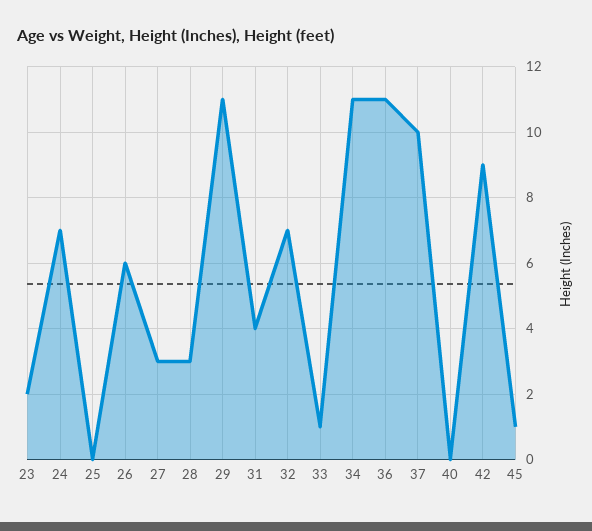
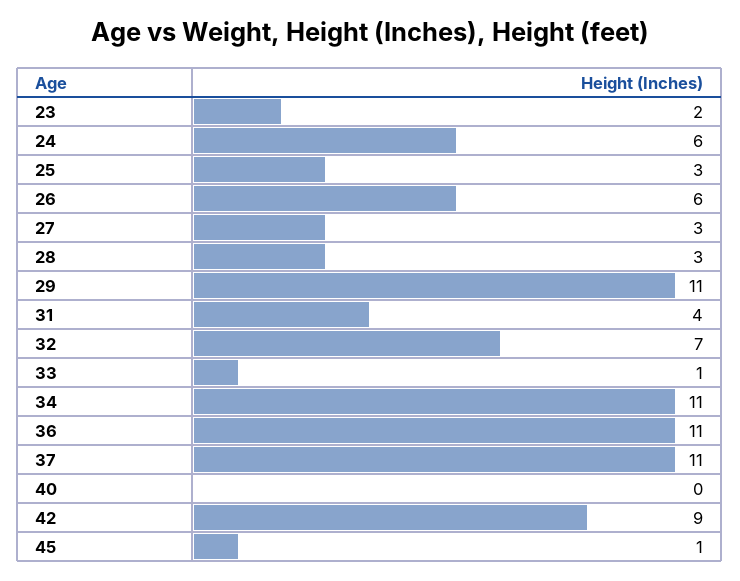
  {
    "23": 2,
-   "24": 7,
+   "24": 6,
-   "25": 0,
+   "25": 3,
    "26": 6,
    "27": 3,
    "28": 3,
    "29": 11,
    "31": 4,
    "32": 7,
    "33": 1,
    "34": 11,
    "36": 11,
-   "37": 10,
+   "37": 11,
    "40": 0,
    "42": 9,
    "45": 1
  }

